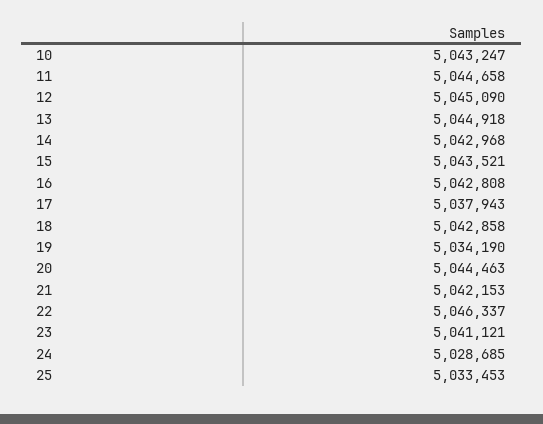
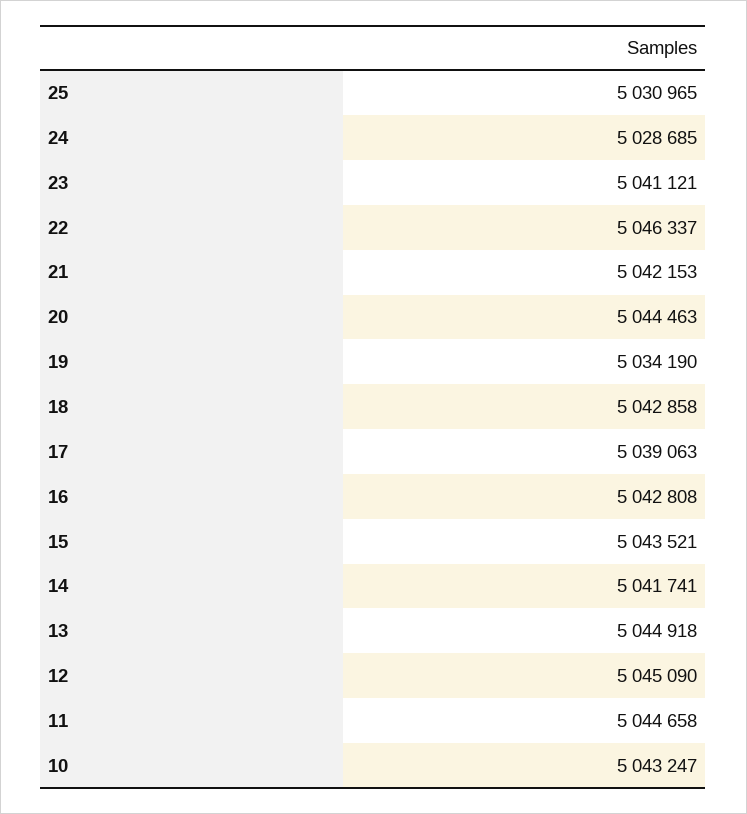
  {
    "10": 5043247,
    "11": 5044658,
    "12": 5045090,
    "13": 5044918,
-   "14": 5042968,
+   "14": 5041741,
    "15": 5043521,
    "16": 5042808,
-   "17": 5037943,
+   "17": 5039063,
    "18": 5042858,
    "19": 5034190,
    "20": 5044463,
    "21": 5042153,
    "22": 5046337,
    "23": 5041121,
    "24": 5028685,
-   "25": 5033453
+   "25": 5030965
  }

